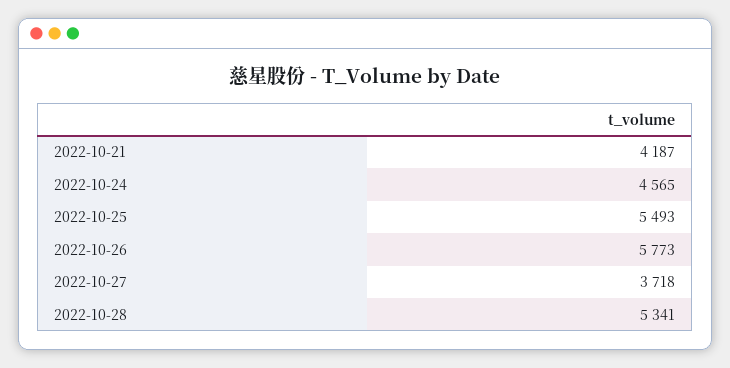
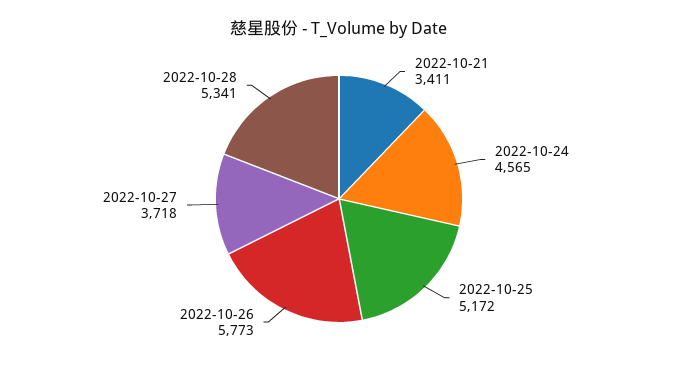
  {
-   "2022-10-21": 4187,
+   "2022-10-21": 3411,
    "2022-10-24": 4565,
-   "2022-10-25": 5493,
+   "2022-10-25": 5172,
    "2022-10-26": 5773,
    "2022-10-27": 3718,
    "2022-10-28": 5341
  }

